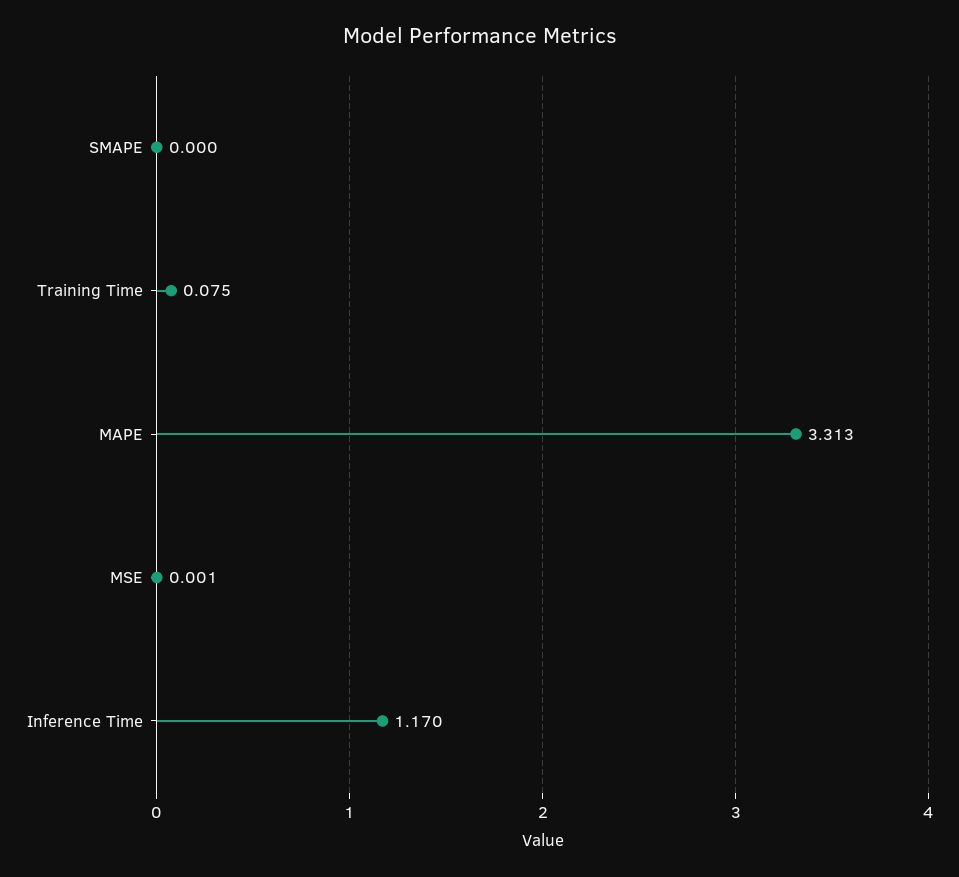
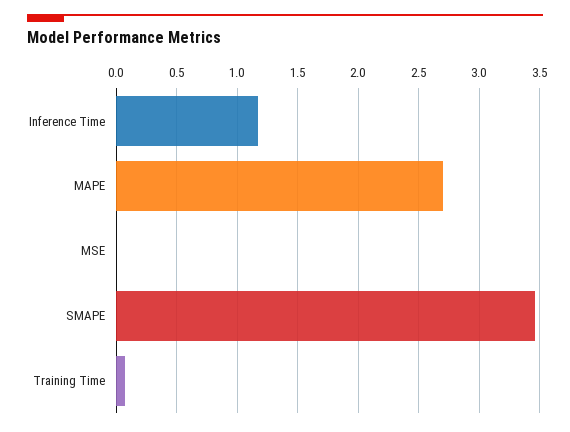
  {
-   "SMAPE": 0,
+   "SMAPE": 3.45,
    "Training Time": 0.075,
-   "MAPE": 3.313,
+   "MAPE": 2.7,
    "MSE": 0.001,
    "Inference Time": 1.17
  }

